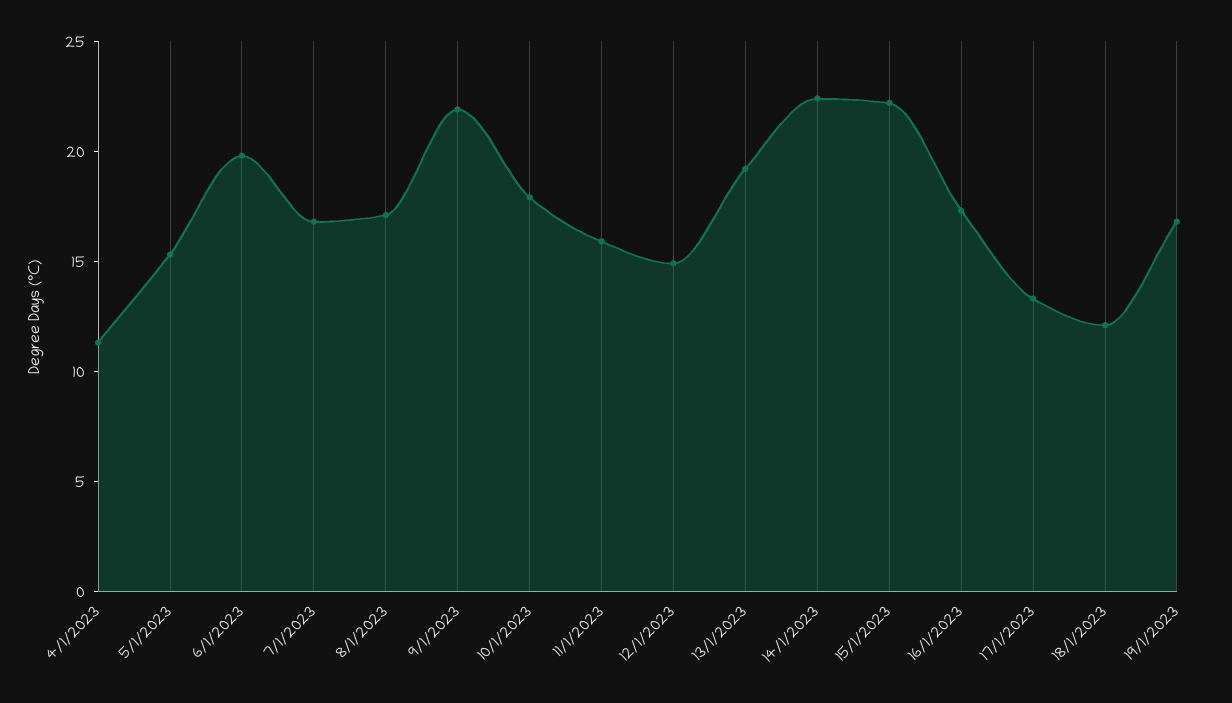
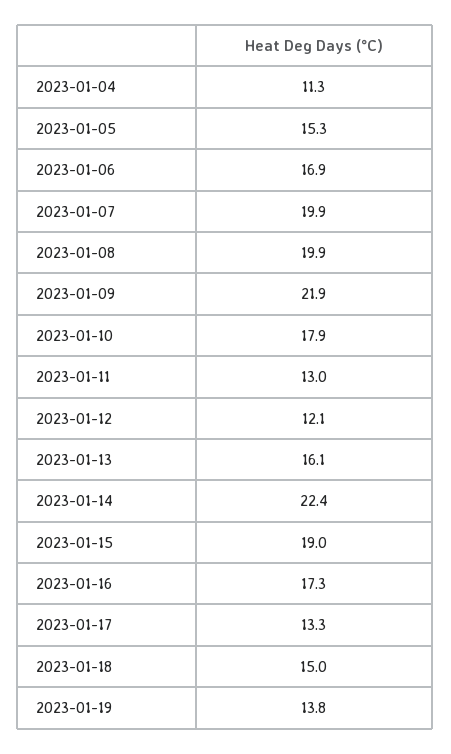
  {
    "4/1/2023": 11.3,
    "5/1/2023": 15.3,
-   "6/1/2023": 20,
+   "6/1/2023": 16.9,
-   "7/1/2023": 17,
+   "7/1/2023": 19.9,
-   "8/1/2023": 17,
+   "8/1/2023": 19.9,
    "9/1/2023": 21.9,
    "10/1/2023": 17.9,
-   "11/1/2023": 16,
+   "11/1/2023": 13,
-   "12/1/2023": 15,
+   "12/1/2023": 12.1,
-   "13/1/2023": 19,
+   "13/1/2023": 16.1,
    "14/1/2023": 22.4,
-   "15/1/2023": 22,
+   "15/1/2023": 19,
    "16/1/2023": 17.3,
    "17/1/2023": 13.3,
-   "18/1/2023": 12,
+   "18/1/2023": 15,
-   "19/1/2023": 17
+   "19/1/2023": 13.8
  }

